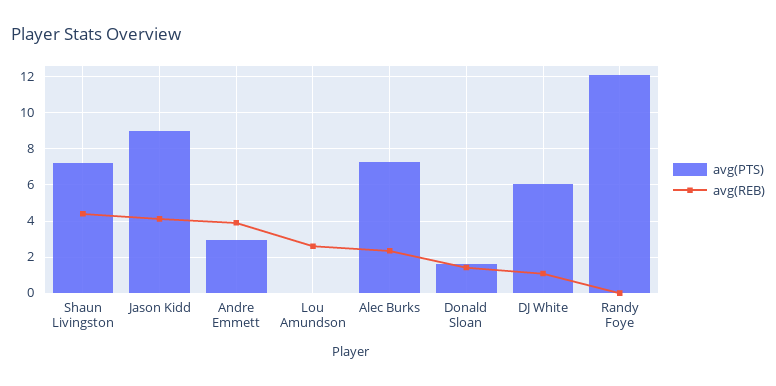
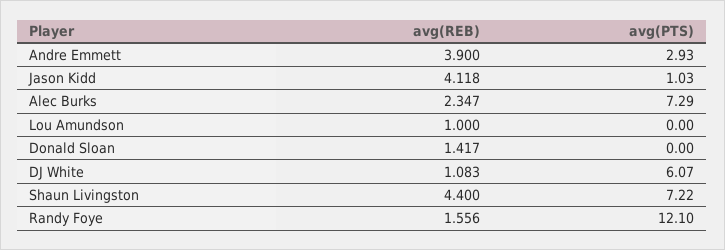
  {
    "avg(PTS)": {
      "Shaun Livingston": 7.22,
-     "Jason Kidd": 9,
+     "Jason Kidd": 1.03,
      "Andre Emmett": 2.93,
      "Lou Amundson": 0,
      "Alec Burks": 7.29,
-     "Donald Sloan": 1.5,
+     "Donald Sloan": 0,
      "DJ White": 6.07,
      "Randy Foye": 12.1
    },
    "avg(REB)": {
      "Shaun Livingston": 4.4,
      "Jason Kidd": 4.118,
      "Andre Emmett": 3.9,
-     "Lou Amundson": 2.5,
+     "Lou Amundson": 1,
      "Alec Burks": 2.347,
      "Donald Sloan": 1.417,
      "DJ White": 1.083,
-     "Randy Foye": 0
+     "Randy Foye": 1.556
    }
  }

